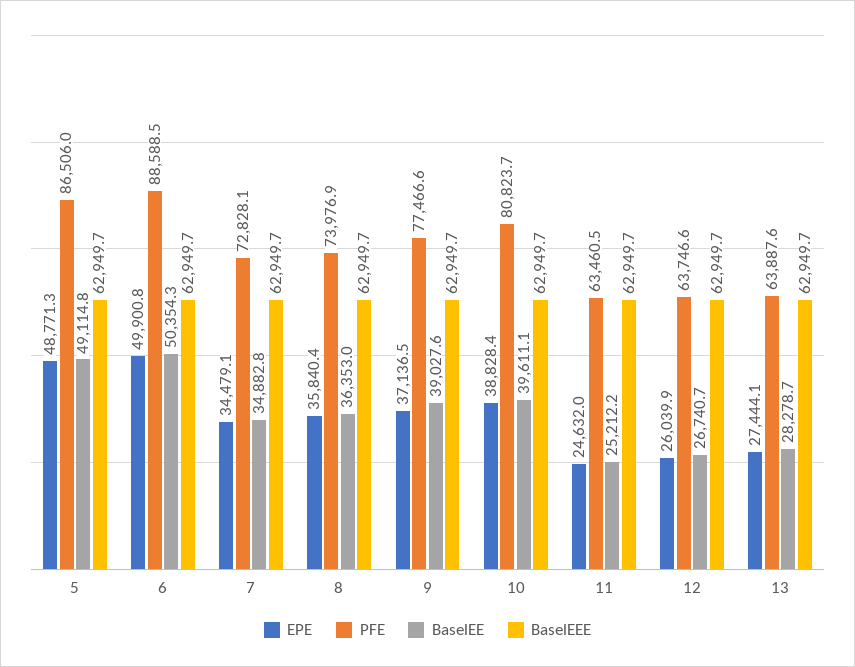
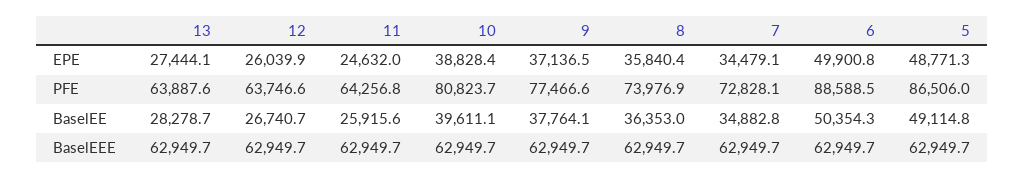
  {
    "EPE": {
      "5": 48771.3,
      "6": 49900.8,
      "7": 34479.1,
      "8": 35840.4,
      "9": 37136.5,
      "10": 38828.4,
      "11": 24632,
      "12": 26039.9,
      "13": 27444.1
    },
    "PFE": {
      "5": 86506,
      "6": 88588.5,
      "7": 72828.1,
      "8": 73976.9,
      "9": 77466.6,
      "10": 80823.7,
-     "11": 63460.5,
+     "11": 64256.8,
      "12": 63746.6,
      "13": 63887.6
    },
    "BaselEE": {
      "5": 49114.8,
      "6": 50354.3,
      "7": 34882.8,
      "8": 36353,
-     "9": 39027.6,
+     "9": 37764.1,
      "10": 39611.1,
-     "11": 25212.2,
+     "11": 25915.6,
      "12": 26740.7,
      "13": 28278.7
    },
    "BaselEEE": {
      "5": 62949.7,
      "6": 62949.7,
      "7": 62949.7,
      "8": 62949.7,
      "9": 62949.7,
      "10": 62949.7,
      "11": 62949.7,
      "12": 62949.7,
      "13": 62949.7
    }
  }

